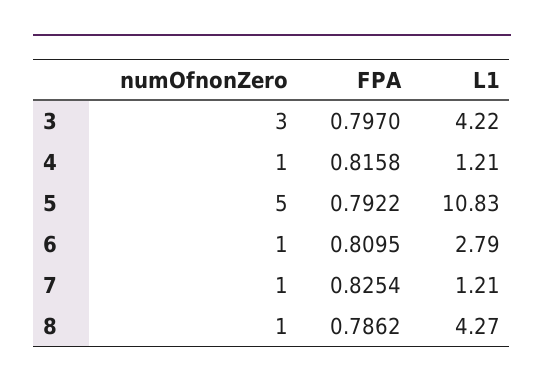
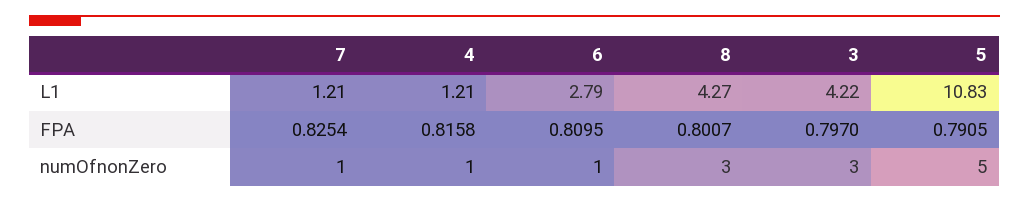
  {
    "numOfnonZero": {
      "3": 3,
      "4": 1,
      "5": 5,
      "6": 1,
      "7": 1,
-     "8": 1
+     "8": 3
    },
    "FPA": {
      "3": 0.797,
      "4": 0.8158,
-     "5": 0.7922,
+     "5": 0.7905,
      "6": 0.8095,
      "7": 0.8254,
-     "8": 0.7862
+     "8": 0.8007
    },
    "L1": {
      "3": 4.22,
      "4": 1.21,
      "5": 10.83,
      "6": 2.79,
      "7": 1.21,
      "8": 4.27
    }
  }

